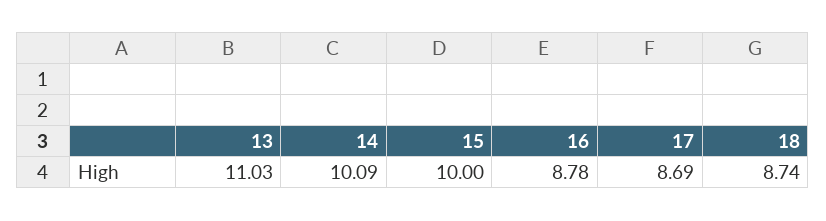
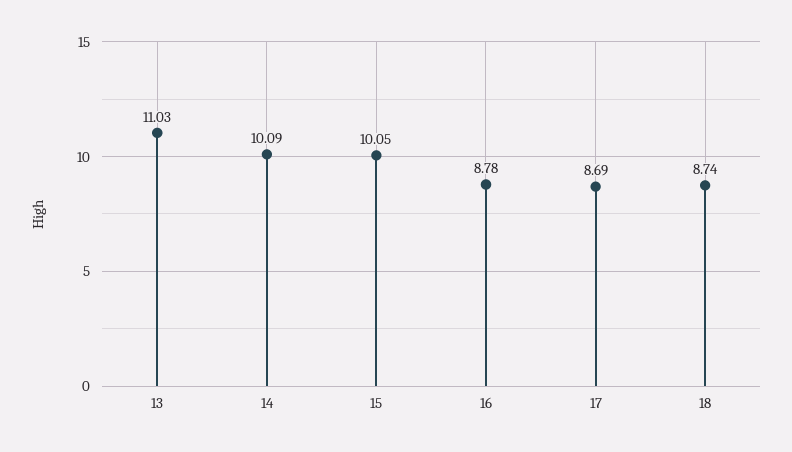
  {
    "13": 11.03,
    "14": 10.09,
-   "15": 10,
+   "15": 10.05,
    "16": 8.78,
    "17": 8.69,
    "18": 8.74
  }

